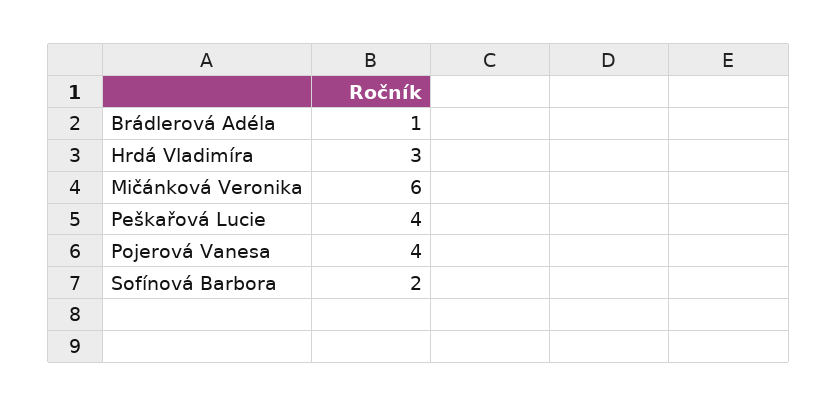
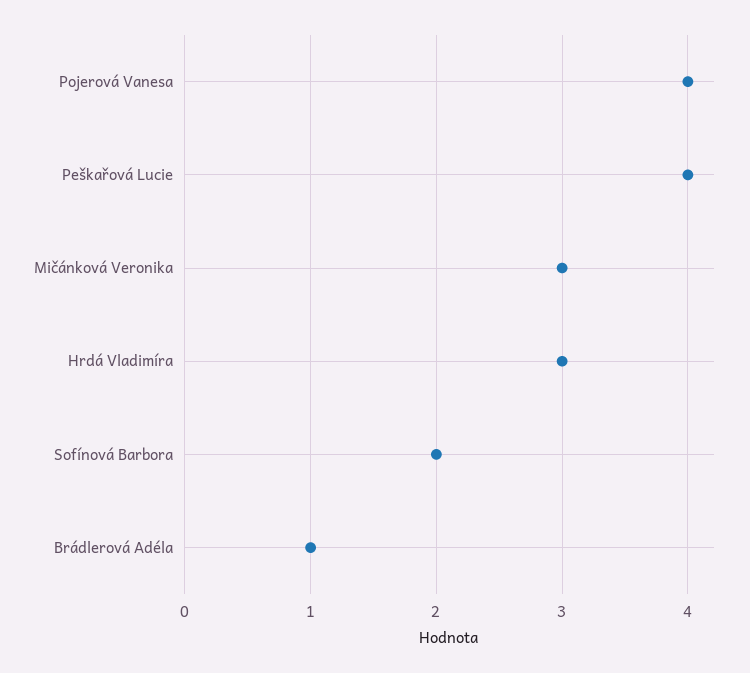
  {
    "Brádlerová Adéla": 1,
    "Hrdá Vladimíra": 3,
-   "Mičánková Veronika": 6,
+   "Mičánková Veronika": 3,
    "Peškařová Lucie": 4,
    "Pojerová Vanesa": 4,
    "Sofínová Barbora": 2
  }

